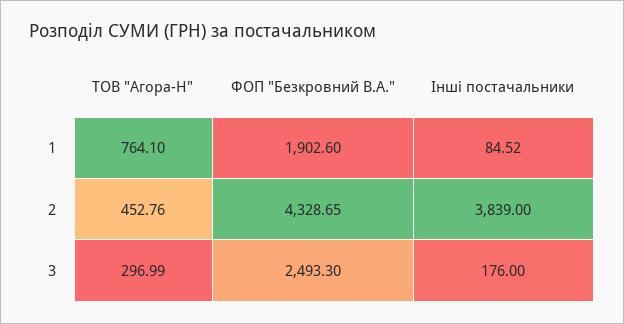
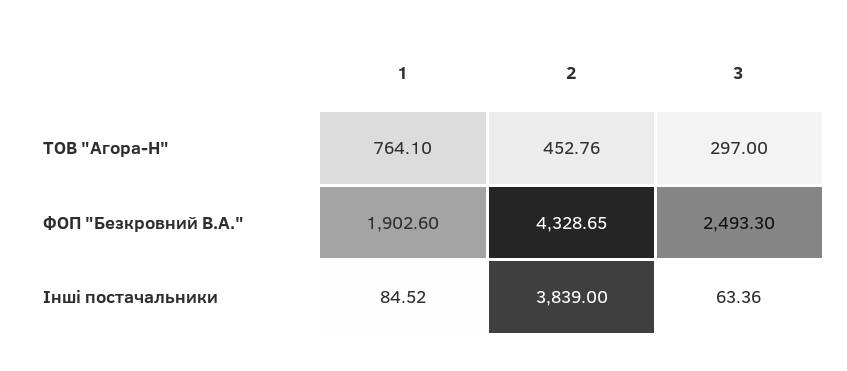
  {
    "ТОВ \"Агора-Н\"": {
      "1": 764.1,
      "2": 452.76,
-     "3": 296.99
+     "3": 297
    },
    "ФОП \"Безкровний В.А.\"": {
      "1": 1902.6,
      "2": 4328.65,
      "3": 2493.3
    },
    "Інші постачальники": {
      "1": 84.52,
      "2": 3839,
-     "3": 176
+     "3": 63.36
    }
  }

